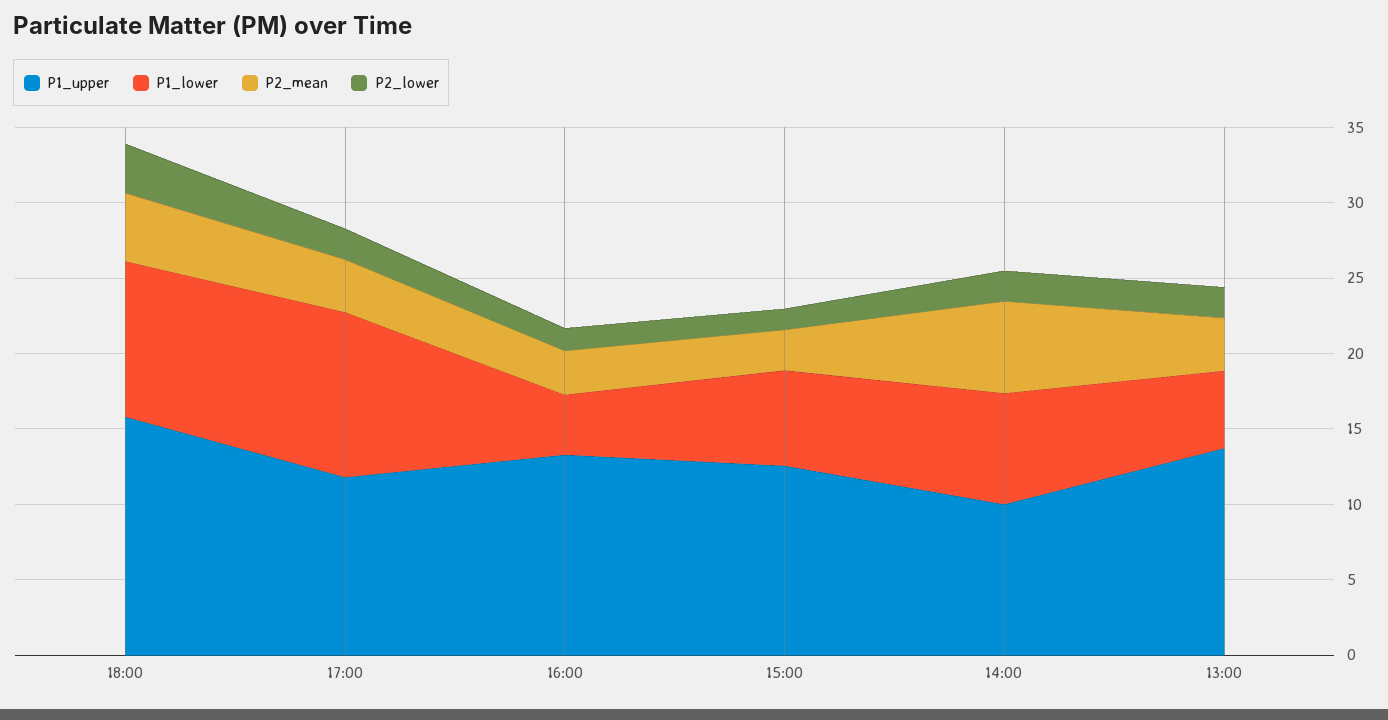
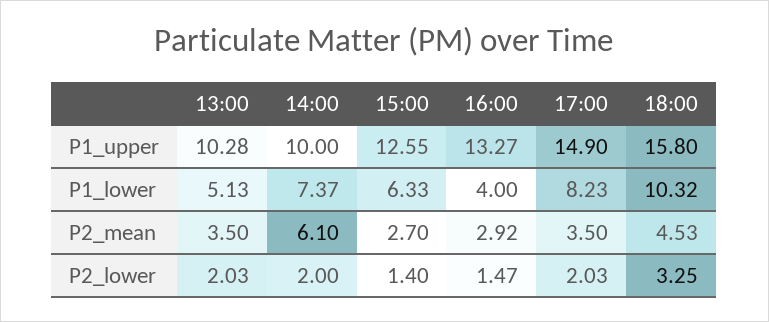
  {
    "P1_upper": {
      "18:00": 15.8,
-     "17:00": 12,
+     "17:00": 14.9,
      "16:00": 13.27,
      "15:00": 12.55,
      "14:00": 10,
-     "13:00": 14
+     "13:00": 10.28
    },
    "P1_lower": {
      "18:00": 10.32,
-     "17:00": 11,
+     "17:00": 8.23,
      "16:00": 4,
      "15:00": 6.33,
      "14:00": 7.37,
      "13:00": 5.13
    },
    "P2_mean": {
      "18:00": 4.53,
      "17:00": 3.5,
      "16:00": 2.92,
      "15:00": 2.7,
      "14:00": 6.1,
      "13:00": 3.5
    },
    "P2_lower": {
      "18:00": 3.25,
      "17:00": 2.03,
      "16:00": 1.47,
      "15:00": 1.4,
      "14:00": 2,
      "13:00": 2.03
    }
  }

